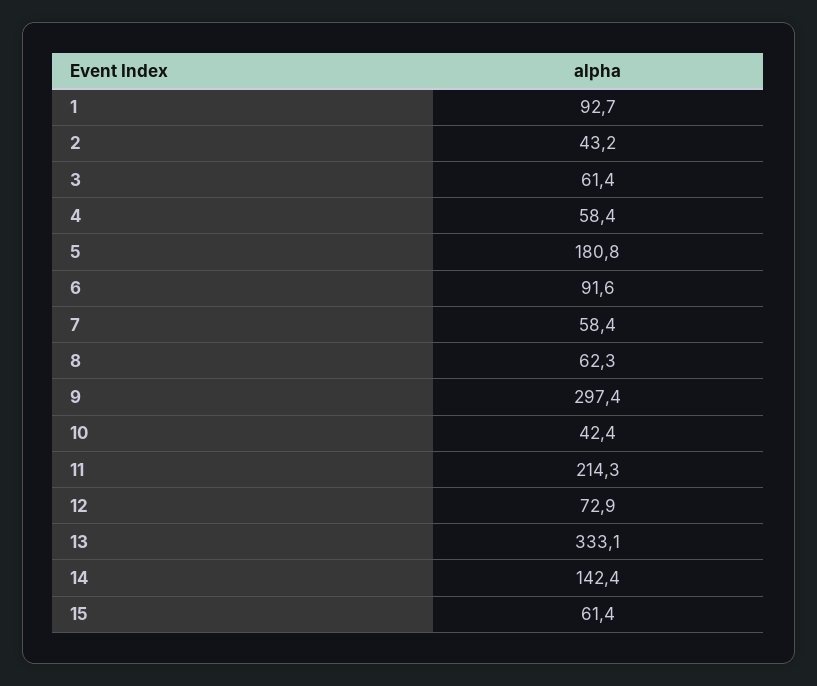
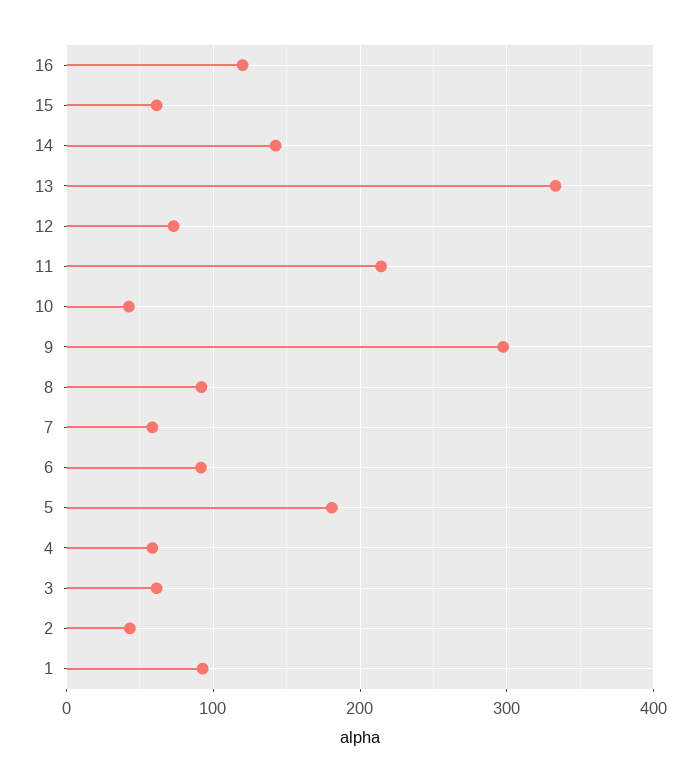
  {
    "1": 92.7,
    "2": 43.2,
    "3": 61.4,
    "4": 58.4,
    "5": 180.8,
    "6": 91.6,
    "7": 58.4,
-   "8": 62.3,
+   "8": 90,
    "9": 297.4,
    "10": 42.4,
    "11": 214.3,
    "12": 72.9,
    "13": 333.1,
    "14": 142.4,
-   "15": 61.4
+   "15": 61.4,
+   "16": 120
  }

